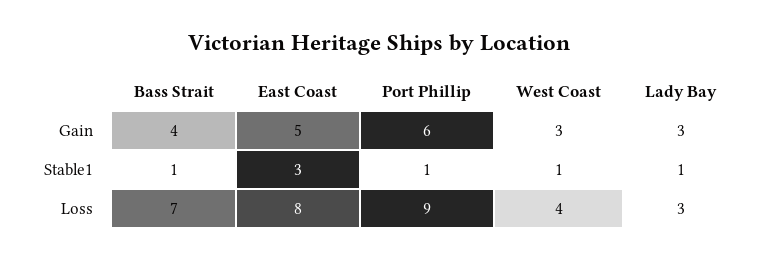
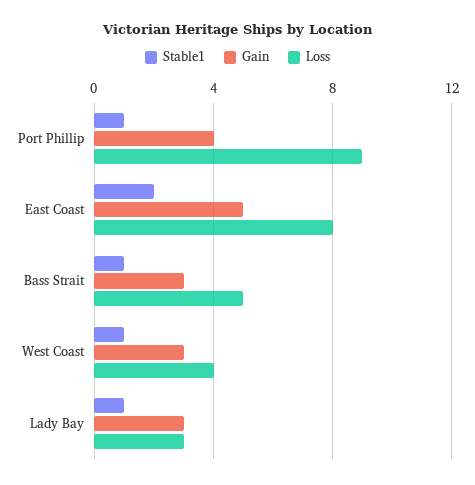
  {
    "Gain": {
-     "Bass Strait": 4,
+     "Bass Strait": 3,
      "East Coast": 5,
-     "Port Phillip": 6,
+     "Port Phillip": 4,
      "West Coast": 3,
      "Lady Bay": 3
    },
    "Stable1": {
      "Bass Strait": 1,
-     "East Coast": 3,
+     "East Coast": 2,
      "Port Phillip": 1,
      "West Coast": 1,
      "Lady Bay": 1
    },
    "Loss": {
-     "Bass Strait": 7,
+     "Bass Strait": 5,
      "East Coast": 8,
      "Port Phillip": 9,
      "West Coast": 4,
      "Lady Bay": 3
    }
  }

